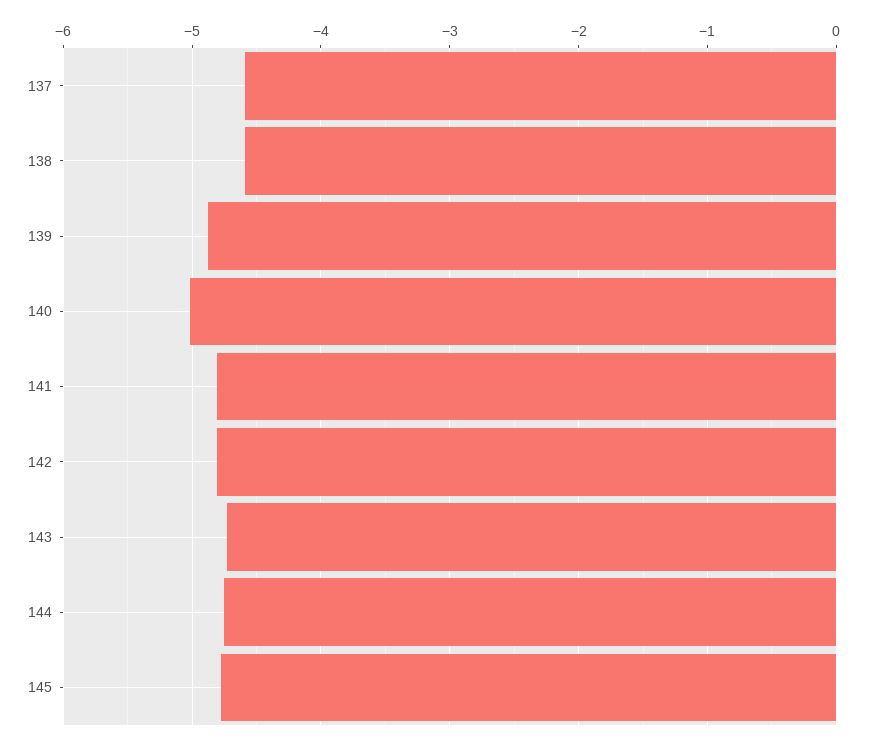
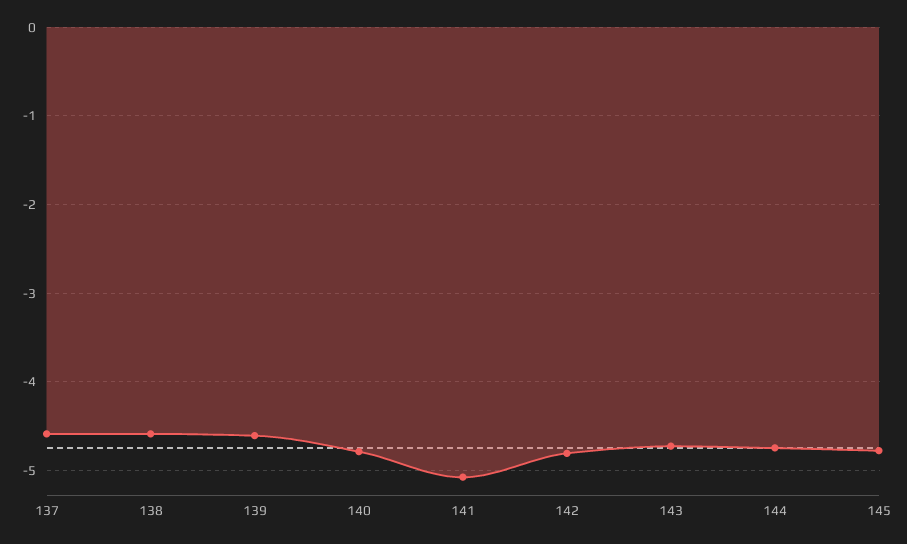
  {
    "137": -4.6,
    "138": -4.6,
-   "139": -4.9,
+   "139": -4.6,
-   "140": -5,
+   "140": -4.8,
-   "141": -4.8,
+   "141": -5.1,
    "142": -4.8,
    "143": -4.7,
    "144": -4.8,
    "145": -4.8
  }

